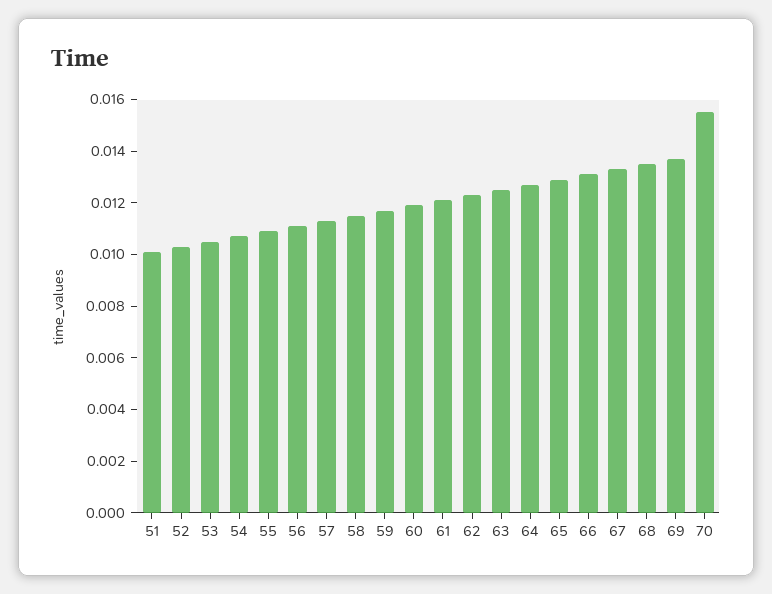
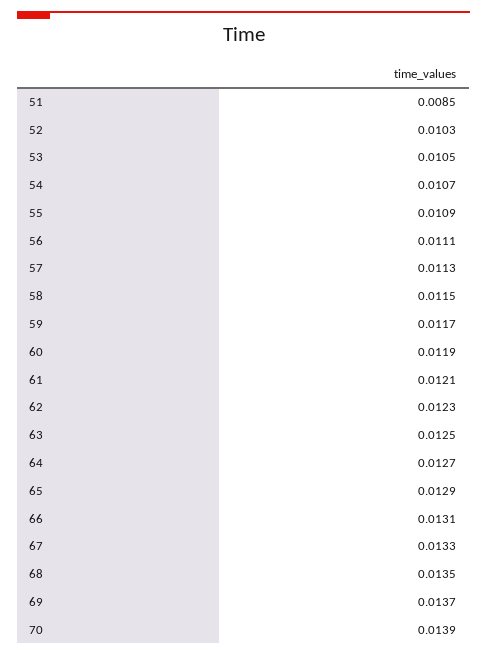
  {
-   "51": 0.01,
+   "51": 0.0085,
    "52": 0.0103,
    "53": 0.0105,
    "54": 0.0107,
    "55": 0.0109,
    "56": 0.0111,
    "57": 0.0113,
    "58": 0.0115,
    "59": 0.0117,
    "60": 0.0119,
    "61": 0.0121,
    "62": 0.0123,
    "63": 0.0125,
    "64": 0.0127,
    "65": 0.0129,
    "66": 0.0131,
    "67": 0.0133,
    "68": 0.0135,
    "69": 0.0137,
-   "70": 0.0155
+   "70": 0.0139
  }

